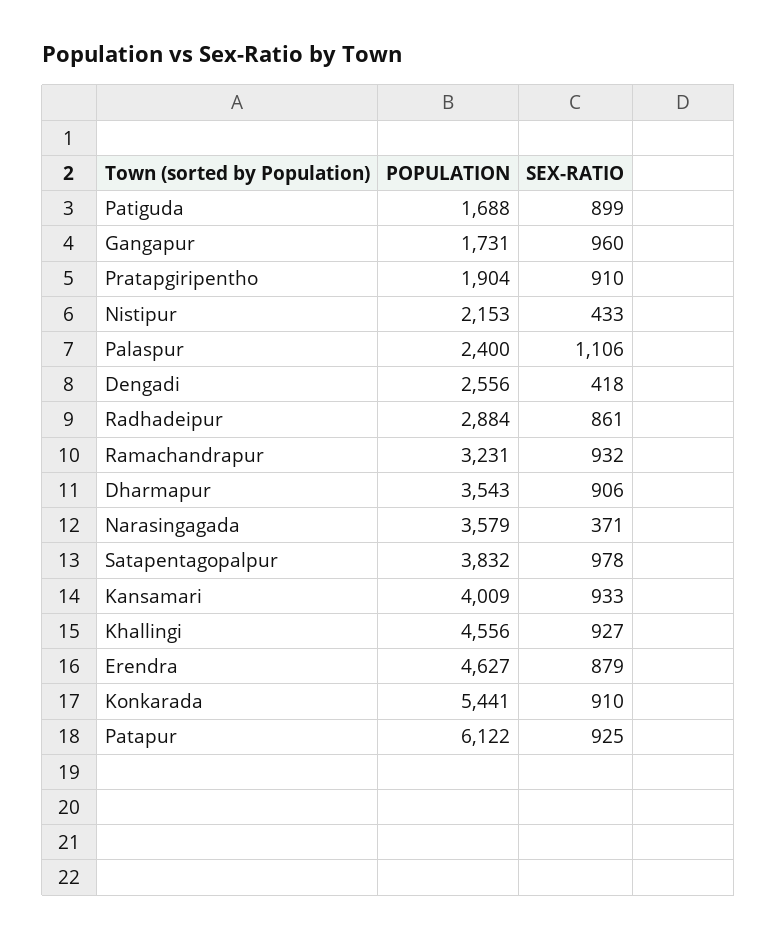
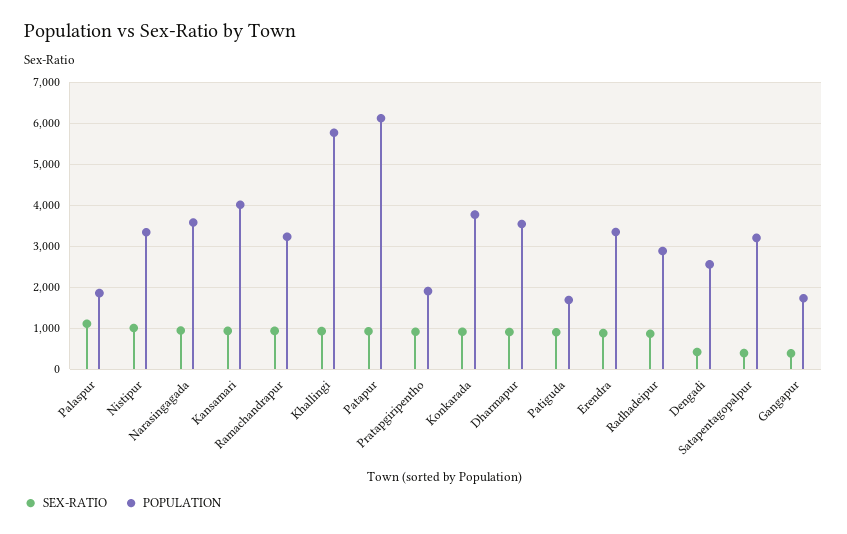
  {
    "POPULATION": {
      "Patiguda": 1688,
      "Gangapur": 1731,
      "Pratapgiripentho": 1904,
-     "Nistipur": 2153,
+     "Nistipur": 3400,
-     "Palaspur": 2400,
+     "Palaspur": 1800,
      "Dengadi": 2556,
      "Radhadeipur": 2884,
      "Ramachandrapur": 3231,
      "Dharmapur": 3543,
      "Narasingagada": 3579,
-     "Satapentagopalpur": 3832,
+     "Satapentagopalpur": 3200,
      "Kansamari": 4009,
-     "Khallingi": 4556,
+     "Khallingi": 5800,
-     "Erendra": 4627,
+     "Erendra": 3400,
-     "Konkarada": 5441,
+     "Konkarada": 3800,
      "Patapur": 6122
    },
    "SEX-RATIO": {
      "Patiguda": 899,
-     "Gangapur": 960,
+     "Gangapur": 400,
      "Pratapgiripentho": 910,
-     "Nistipur": 433,
+     "Nistipur": 1000,
      "Palaspur": 1106,
      "Dengadi": 418,
      "Radhadeipur": 861,
      "Ramachandrapur": 932,
      "Dharmapur": 906,
-     "Narasingagada": 371,
+     "Narasingagada": 1000,
-     "Satapentagopalpur": 978,
+     "Satapentagopalpur": 400,
      "Kansamari": 933,
      "Khallingi": 927,
      "Erendra": 879,
      "Konkarada": 910,
      "Patapur": 925
    }
  }

